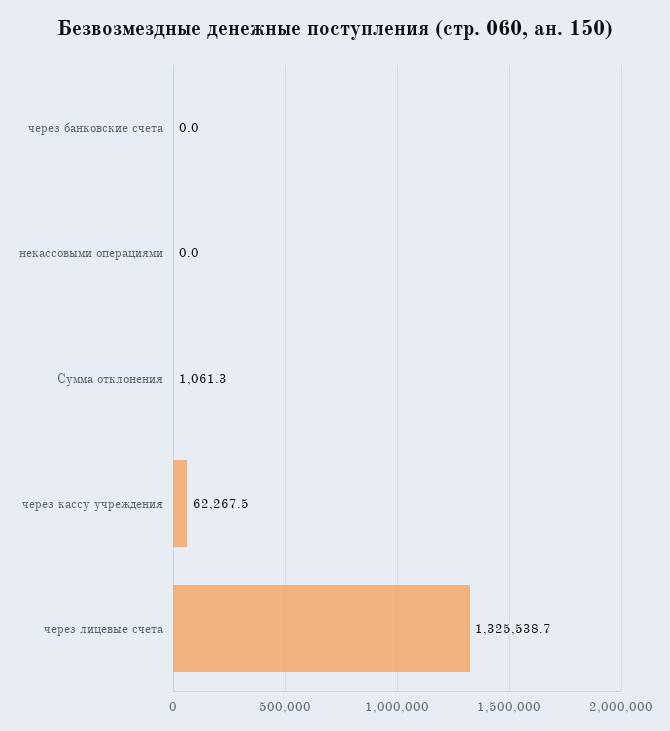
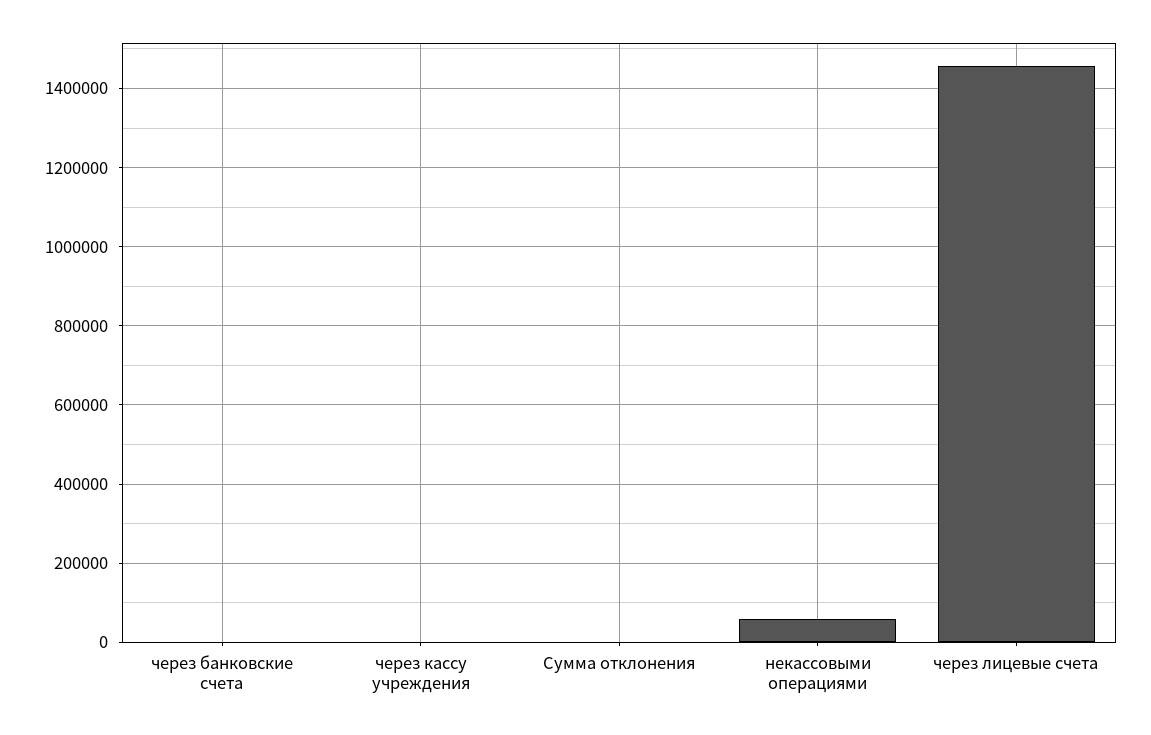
  {
    "через банковские счета": 0,
-   "некассовыми операциями": 0,
+   "некассовыми операциями": 60000,
    "Сумма отклонения": 1061.3,
-   "через кассу учреждения": 62267.5,
+   "через кассу учреждения": 0,
-   "через лицевые счета": 1325538.7
+   "через лицевые счета": 1460000
  }

